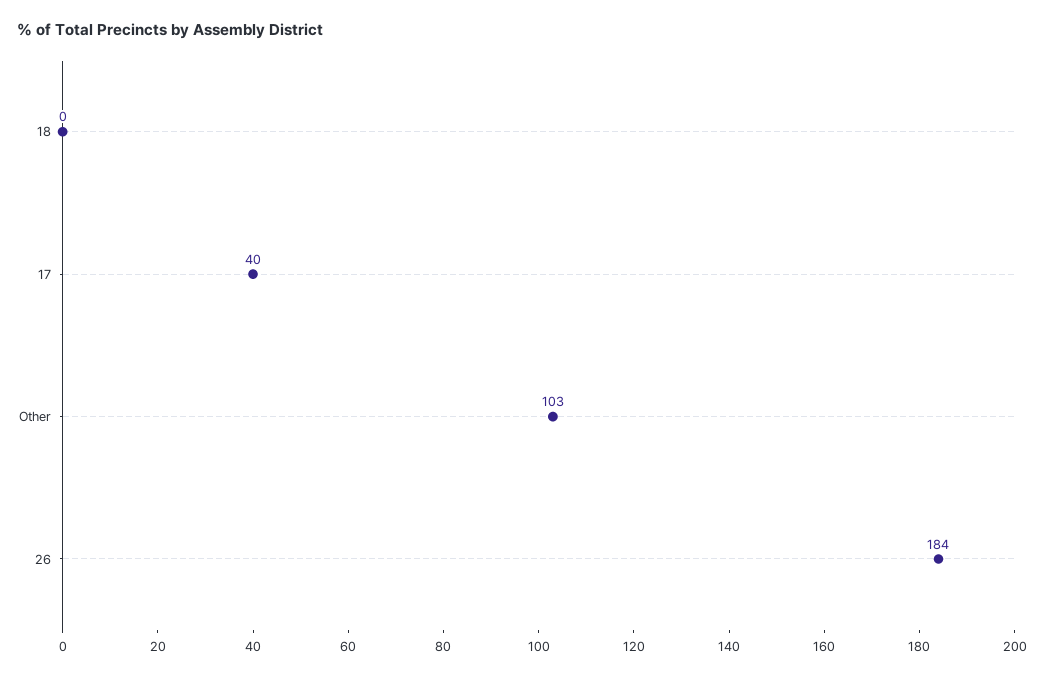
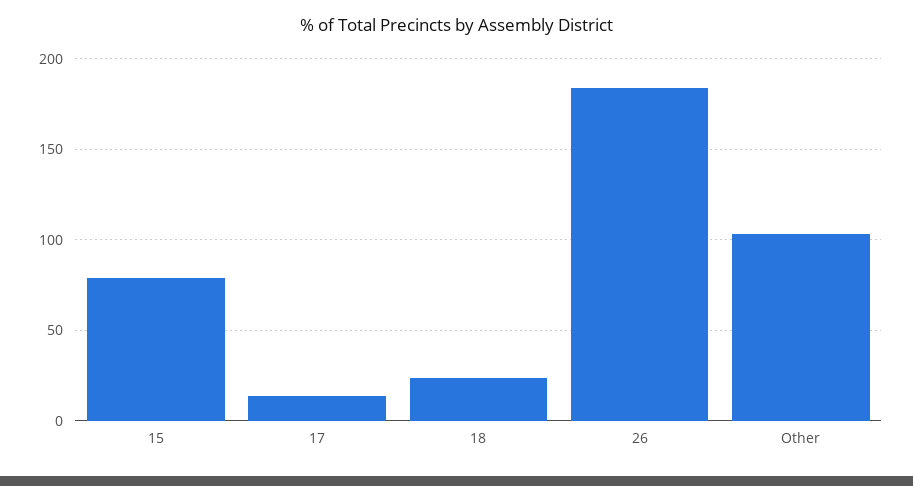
  {
-   "18": 0,
+   "18": 25,
-   "17": 40,
+   "17": 15,
    "Other": 103,
-   "26": 184
+   "26": 184,
+   "15": 80
  }

